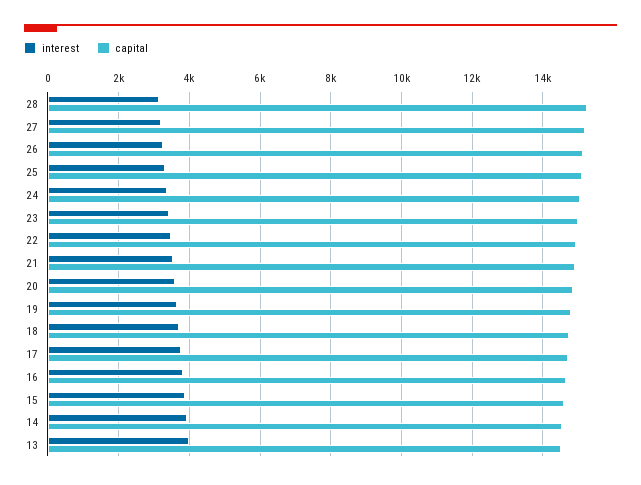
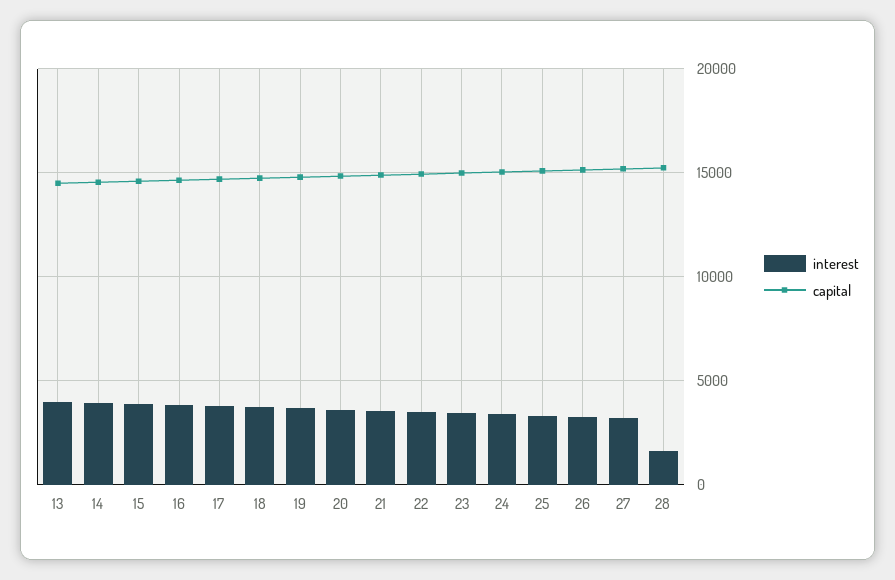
  {
    "interest": {
-     "28": 3200,
+     "28": 1500,
      "27": 3200,
      "26": 3200,
      "25": 3400,
      "24": 3400,
      "23": 3400,
      "22": 3400,
      "21": 3600,
      "20": 3600,
      "19": 3600,
      "18": 3800,
      "17": 3800,
      "16": 3800,
      "15": 3800,
      "14": 4000,
      "13": 4000
    },
    "capital": {
      "28": 15200,
      "27": 15200,
      "26": 15200,
      "25": 15000,
      "24": 15000,
      "23": 15000,
      "22": 15000,
      "21": 14800,
      "20": 14800,
      "19": 14800,
      "18": 14800,
      "17": 14600,
      "16": 14600,
      "15": 14600,
      "14": 14600,
      "13": 14600
    }
  }

